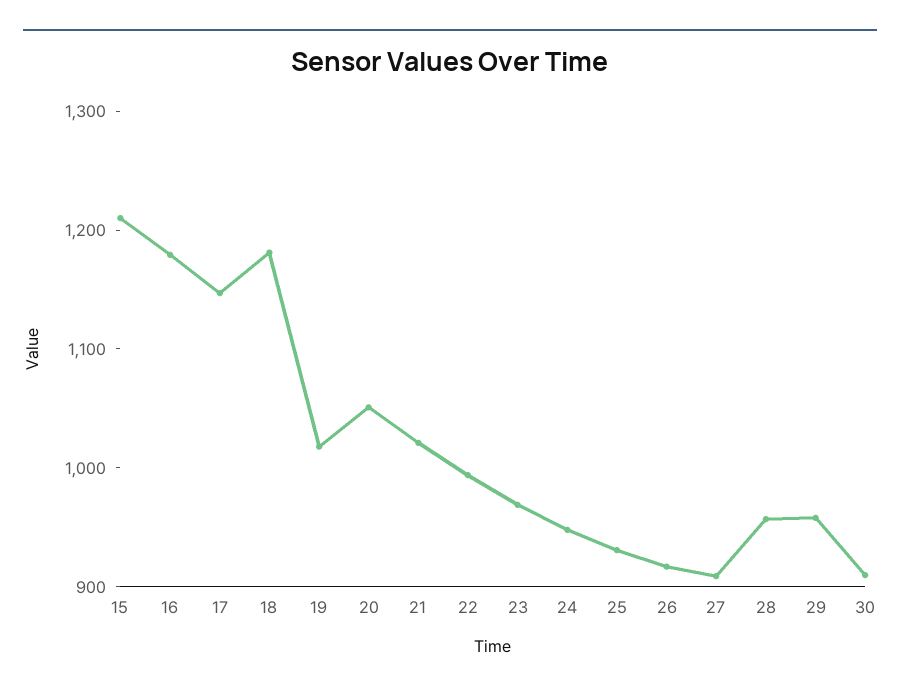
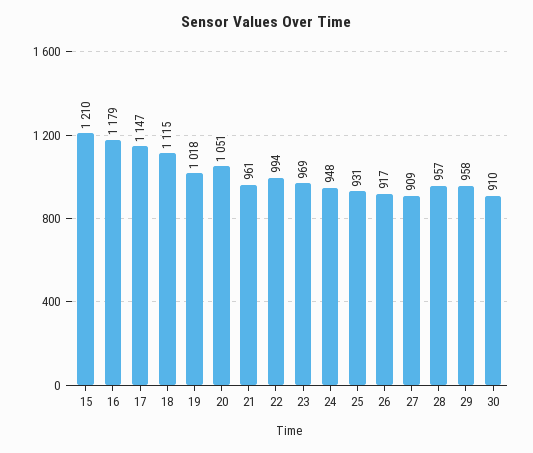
  {
    "15": 1210,
    "16": 1179,
    "17": 1147,
-   "18": 1180,
+   "18": 1115,
    "19": 1018,
    "20": 1051,
-   "21": 1020,
+   "21": 961,
    "22": 994,
    "23": 969,
    "24": 948,
    "25": 931,
    "26": 917,
    "27": 909,
    "28": 957,
    "29": 958,
    "30": 910
  }

